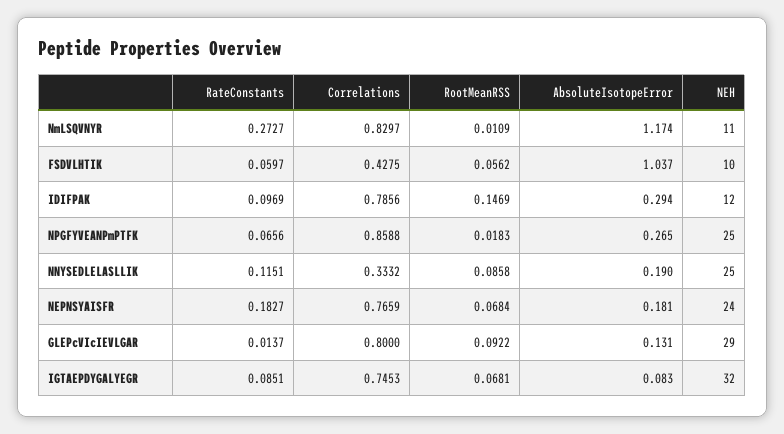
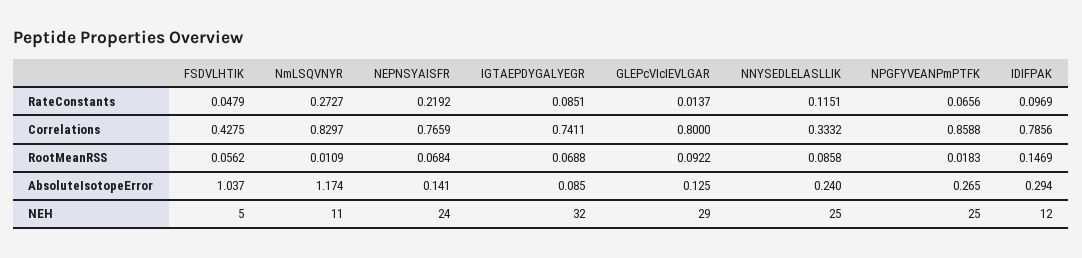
  {
    "RateConstants": {
      "NmLSQVNYR": 0.2727,
-     "FSDVLHTIK": 0.0597,
+     "FSDVLHTIK": 0.0479,
      "IDIFPAK": 0.0969,
      "NPGFYVEANPmPTFK": 0.0656,
      "NNYSEDLELASLLIK": 0.1151,
-     "NEPNSYAISFR": 0.1827,
+     "NEPNSYAISFR": 0.2192,
      "GLEPcVIcIEVLGAR": 0.0137,
      "IGTAEPDYGALYEGR": 0.0851
    },
    "Correlations": {
      "NmLSQVNYR": 0.8297,
      "FSDVLHTIK": 0.4275,
      "IDIFPAK": 0.7856,
      "NPGFYVEANPmPTFK": 0.8588,
      "NNYSEDLELASLLIK": 0.3332,
      "NEPNSYAISFR": 0.7659,
      "GLEPcVIcIEVLGAR": 0.8,
-     "IGTAEPDYGALYEGR": 0.7453
+     "IGTAEPDYGALYEGR": 0.7411
    },
    "RootMeanRSS": {
      "NmLSQVNYR": 0.0109,
      "FSDVLHTIK": 0.0562,
      "IDIFPAK": 0.1469,
      "NPGFYVEANPmPTFK": 0.0183,
      "NNYSEDLELASLLIK": 0.0858,
      "NEPNSYAISFR": 0.0684,
      "GLEPcVIcIEVLGAR": 0.0922,
-     "IGTAEPDYGALYEGR": 0.0681
+     "IGTAEPDYGALYEGR": 0.0688
    },
    "AbsoluteIsotopeError": {
      "NmLSQVNYR": 1.174,
      "FSDVLHTIK": 1.037,
      "IDIFPAK": 0.294,
      "NPGFYVEANPmPTFK": 0.265,
-     "NNYSEDLELASLLIK": 0.19,
+     "NNYSEDLELASLLIK": 0.24,
-     "NEPNSYAISFR": 0.181,
+     "NEPNSYAISFR": 0.141,
-     "GLEPcVIcIEVLGAR": 0.131,
+     "GLEPcVIcIEVLGAR": 0.125,
-     "IGTAEPDYGALYEGR": 0.083
+     "IGTAEPDYGALYEGR": 0.085
    },
    "NEH": {
      "NmLSQVNYR": 11,
-     "FSDVLHTIK": 10,
+     "FSDVLHTIK": 5,
      "IDIFPAK": 12,
      "NPGFYVEANPmPTFK": 25,
      "NNYSEDLELASLLIK": 25,
      "NEPNSYAISFR": 24,
      "GLEPcVIcIEVLGAR": 29,
      "IGTAEPDYGALYEGR": 32
    }
  }

